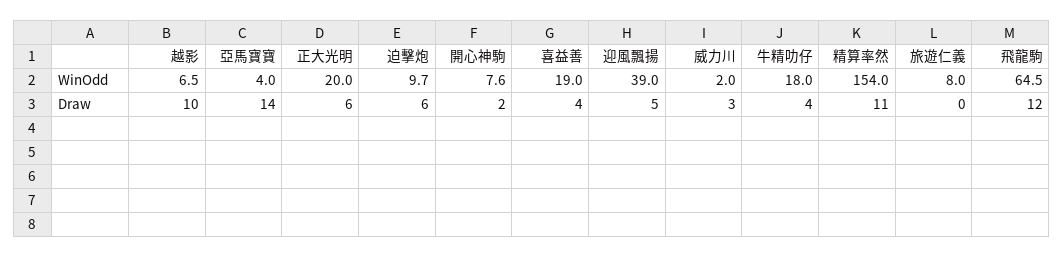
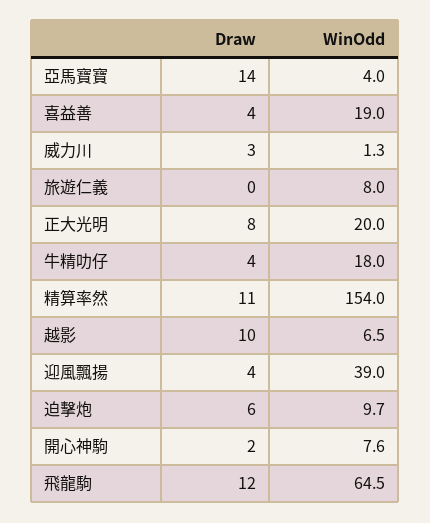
  {
    "越影": {
      "WinOdd": 6.5,
      "Draw": 10
    },
    "亞馬寶寶": {
      "WinOdd": 4,
      "Draw": 14
    },
    "正大光明": {
      "WinOdd": 20,
-     "Draw": 6
+     "Draw": 8
    },
    "迫擊炮": {
      "WinOdd": 9.7,
      "Draw": 6
    },
    "開心神駒": {
      "WinOdd": 7.6,
      "Draw": 2
    },
    "喜益善": {
      "WinOdd": 19,
      "Draw": 4
    },
    "迎風飄揚": {
      "WinOdd": 39,
-     "Draw": 5
+     "Draw": 4
    },
    "威力川": {
-     "WinOdd": 2,
+     "WinOdd": 1.3,
      "Draw": 3
    },
    "牛精叻仔": {
      "WinOdd": 18,
      "Draw": 4
    },
    "精算率然": {
      "WinOdd": 154,
      "Draw": 11
    },
    "旅遊仁義": {
      "WinOdd": 8,
      "Draw": 0
    },
    "飛龍駒": {
      "WinOdd": 64.5,
      "Draw": 12
    }
  }

